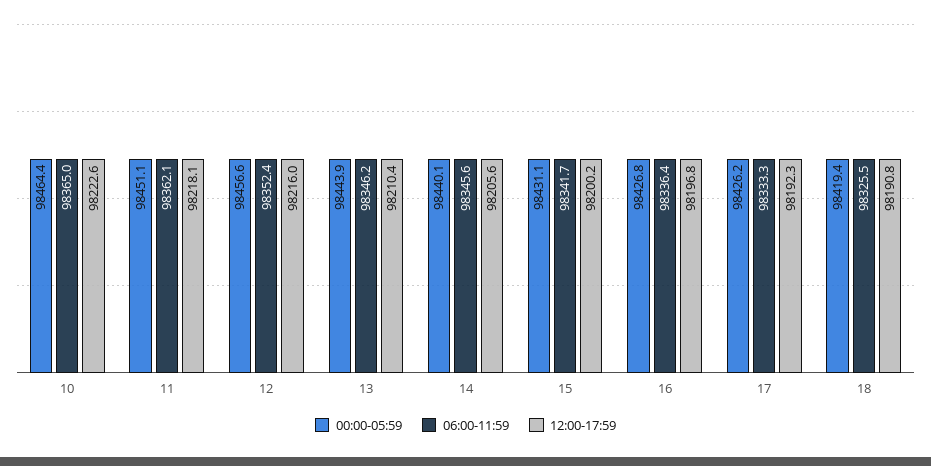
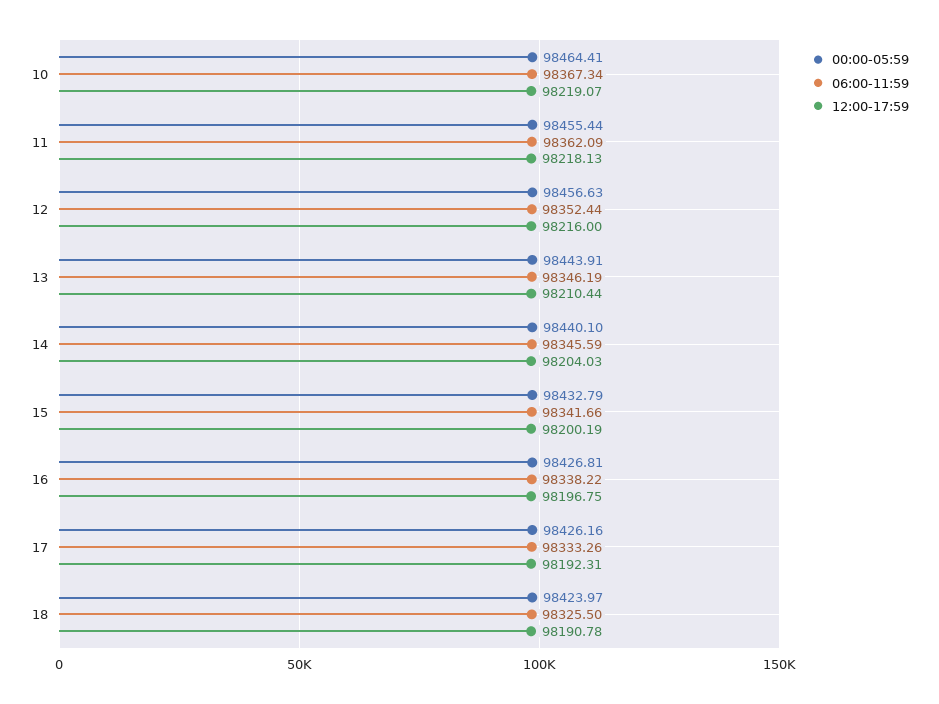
  {
    "00:00-05:59": {
      "10": 98464.41,
-     "11": 98451.1,
+     "11": 98455.44,
      "12": 98456.63,
      "13": 98443.91,
      "14": 98440.1,
-     "15": 98431.1,
+     "15": 98432.79,
      "16": 98426.81,
      "17": 98426.16,
-     "18": 98419.4
+     "18": 98423.97
    },
    "06:00-11:59": {
-     "10": 98365,
+     "10": 98367.34,
      "11": 98362.09,
      "12": 98352.44,
      "13": 98346.19,
      "14": 98345.59,
      "15": 98341.66,
-     "16": 98336.4,
+     "16": 98338.22,
      "17": 98333.26,
      "18": 98325.5
    },
    "12:00-17:59": {
-     "10": 98222.6,
+     "10": 98219.07,
      "11": 98218.13,
      "12": 98216,
      "13": 98210.44,
-     "14": 98205.6,
+     "14": 98204.03,
      "15": 98200.19,
      "16": 98196.75,
      "17": 98192.31,
      "18": 98190.78
    }
  }

